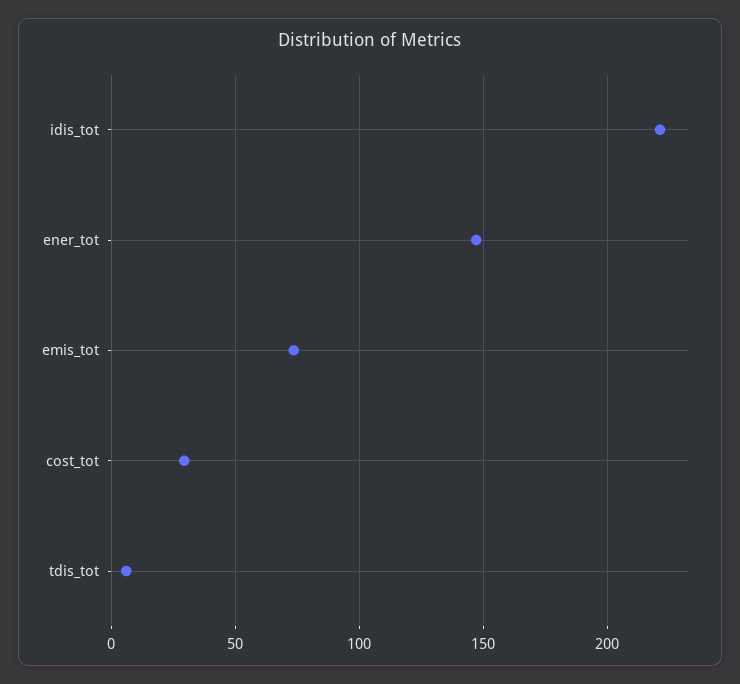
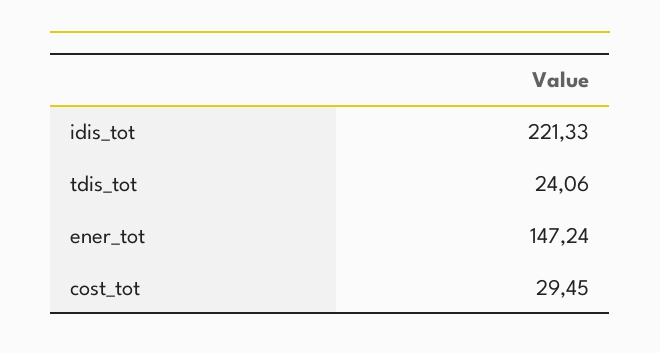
  {
    "idis_tot": 221.33,
    "ener_tot": 147.24,
-   "emis_tot": 75,
    "cost_tot": 29.45,
-   "tdis_tot": 5
+   "tdis_tot": 24.06
  }

